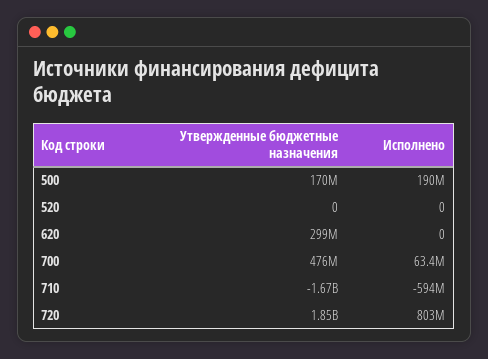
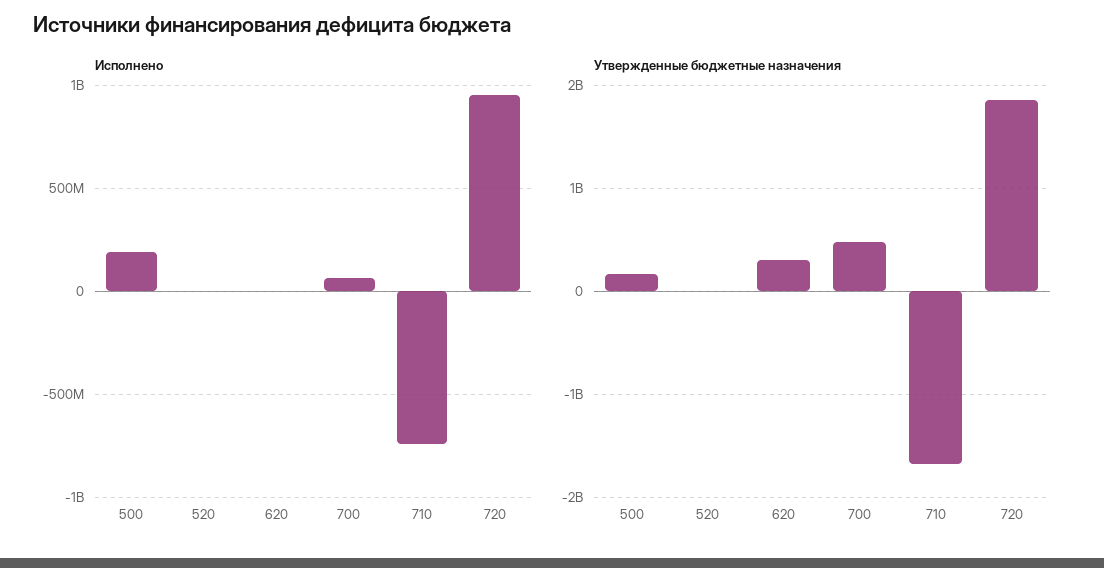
  {
    "Утвержденные бюджетные назначения": {
      "500": 170000000,
      "520": 0,
      "620": 299000000,
      "700": 476000000,
      "710": -1670000000,
      "720": 1850000000
    },
    "Исполнено": {
      "500": 190000000,
      "520": 0,
      "620": 0,
      "700": 63400000,
-     "710": -594000000,
+     "710": -750000000,
-     "720": 803000000
+     "720": 950000000
    }
  }

